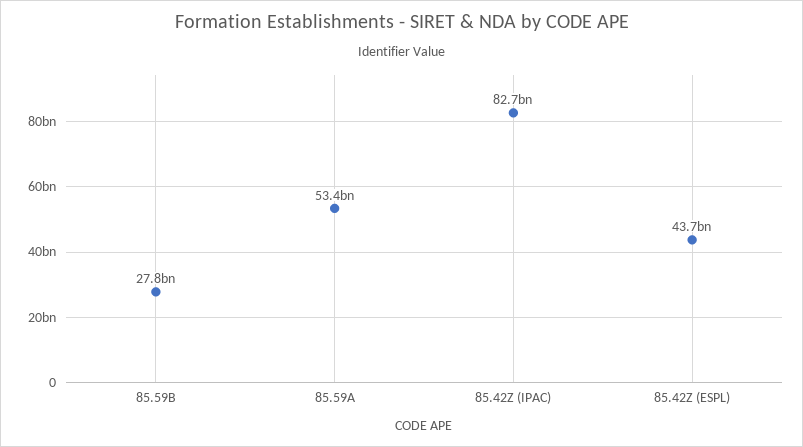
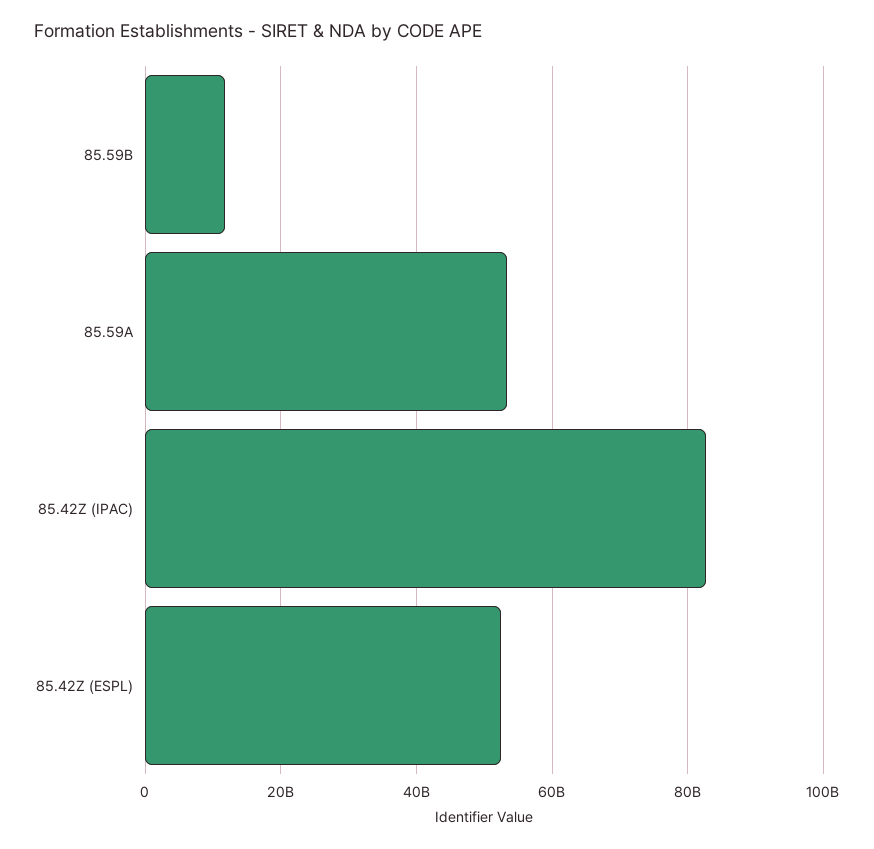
  {
-   "85.59B": 27800000000,
+   "85.59B": 12000000000,
    "85.59A": 53400000000,
    "85.42Z (IPAC)": 82700000000,
-   "85.42Z (ESPL)": 43700000000
+   "85.42Z (ESPL)": 52000000000
  }

